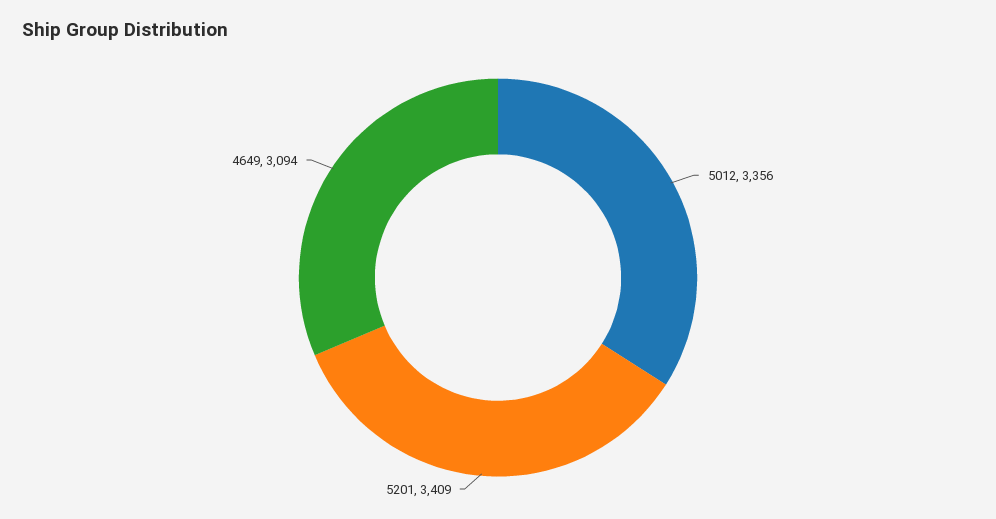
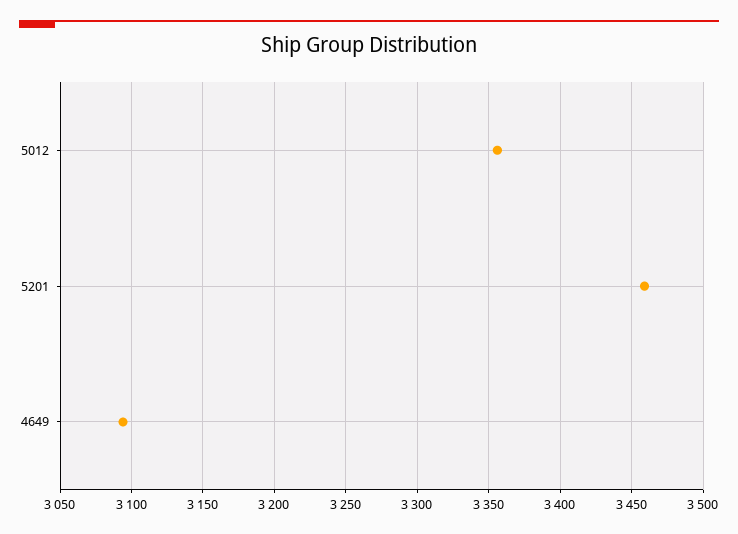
  {
    "5012": 3356,
-   "5201": 3409,
+   "5201": 3460,
    "4649": 3094
  }

